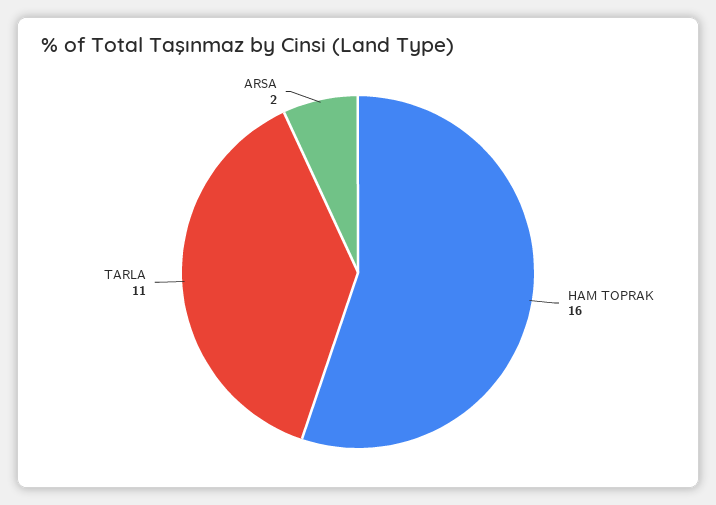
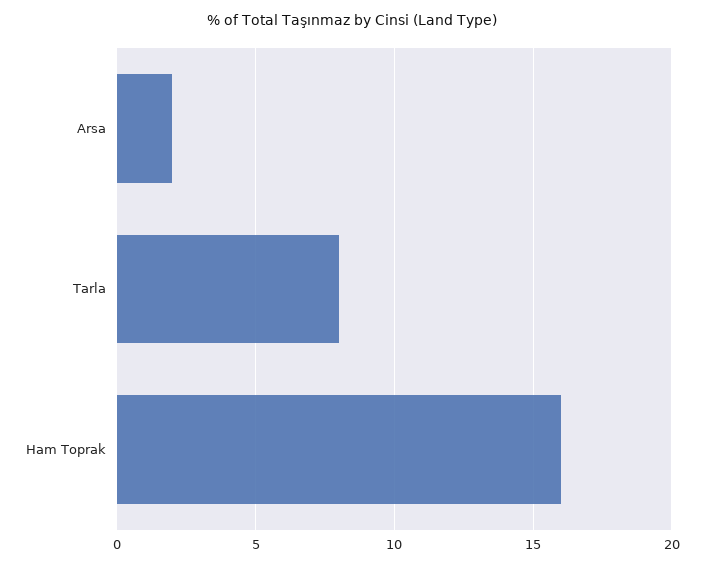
  {
    "HAM TOPRAK": 16,
-   "TARLA": 11,
+   "TARLA": 8,
    "ARSA": 2
  }

